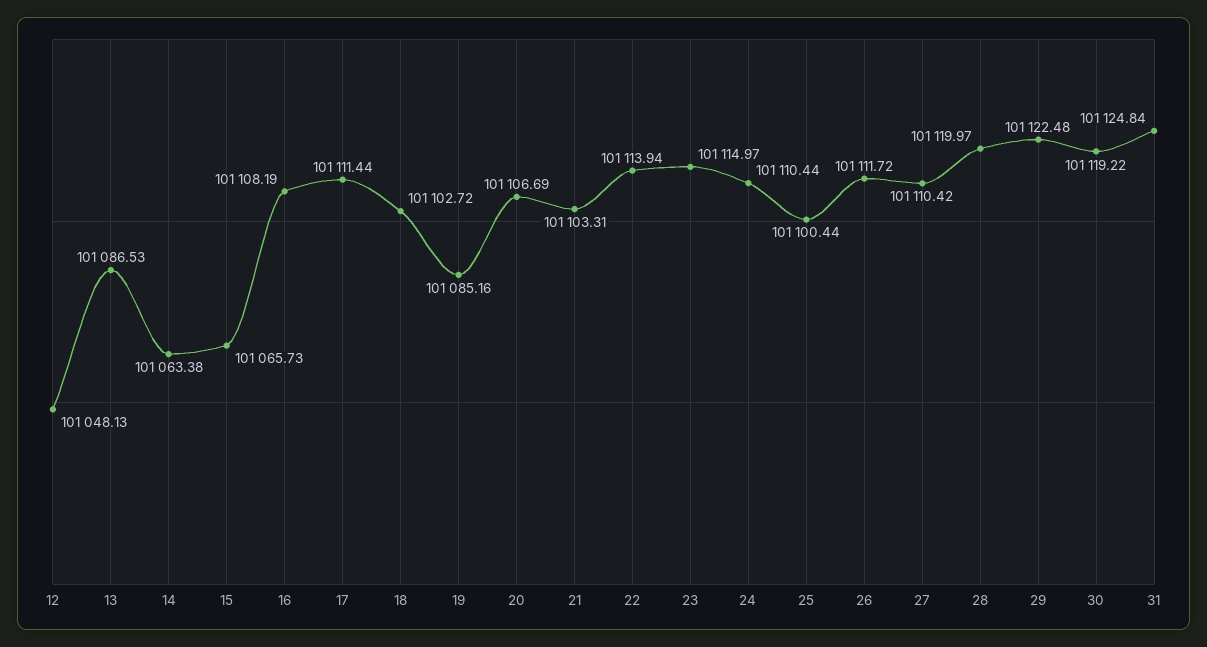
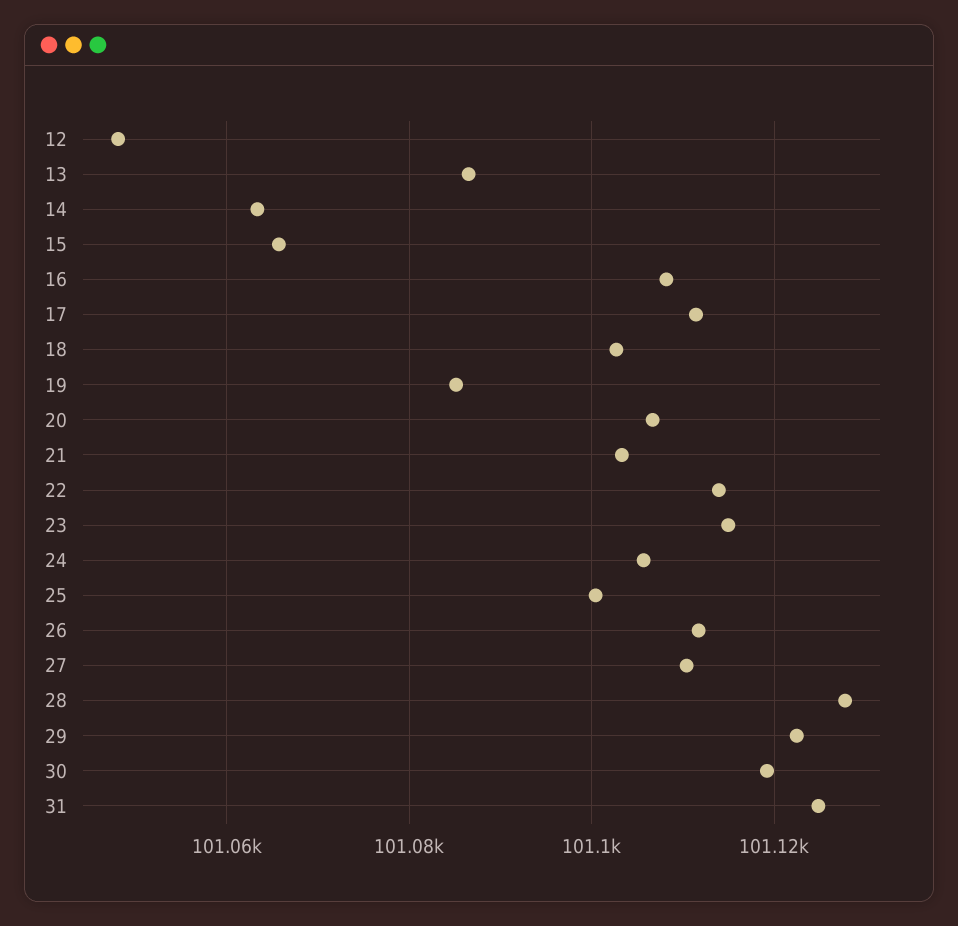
  {
    "12": 101048.13,
    "13": 101086.53,
    "14": 101063.38,
    "15": 101065.73,
    "16": 101108.19,
    "17": 101111.44,
    "18": 101102.72,
    "19": 101085.16,
    "20": 101106.69,
    "21": 101103.31,
    "22": 101113.94,
    "23": 101114.97,
-   "24": 101110.44,
+   "24": 101106,
    "25": 101100.44,
    "26": 101111.72,
    "27": 101110.42,
-   "28": 101119.97,
+   "28": 101128,
    "29": 101122.48,
    "30": 101119.22,
    "31": 101124.84
  }

